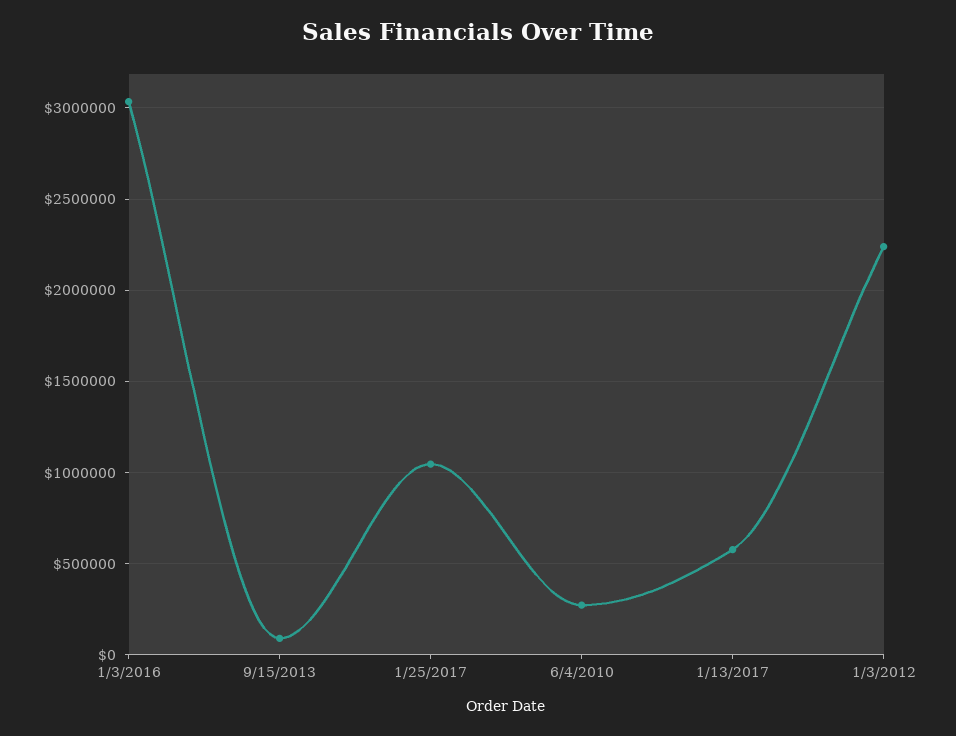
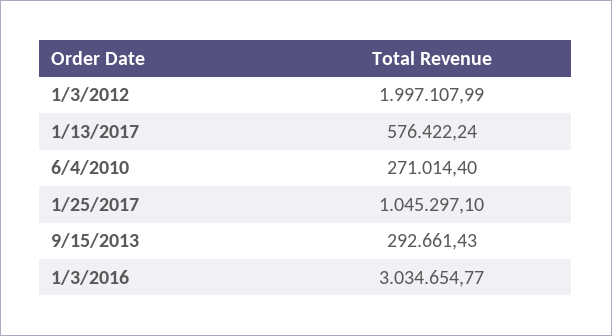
  {
    "1/3/2016": 3034654.77,
-   "9/15/2013": 100000,
+   "9/15/2013": 292661.43,
    "1/25/2017": 1045297.1,
    "6/4/2010": 271014.4,
    "1/13/2017": 576422.24,
-   "1/3/2012": 2250000
+   "1/3/2012": 1997107.99
  }

